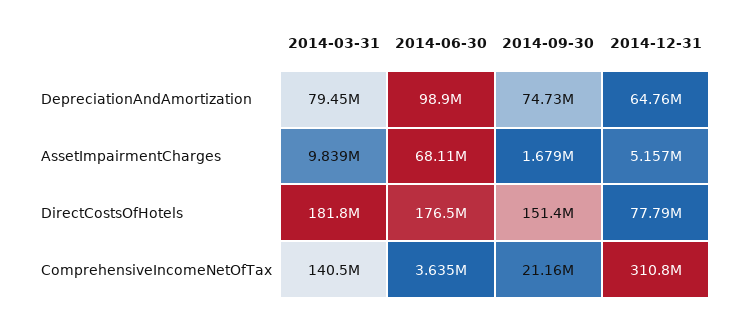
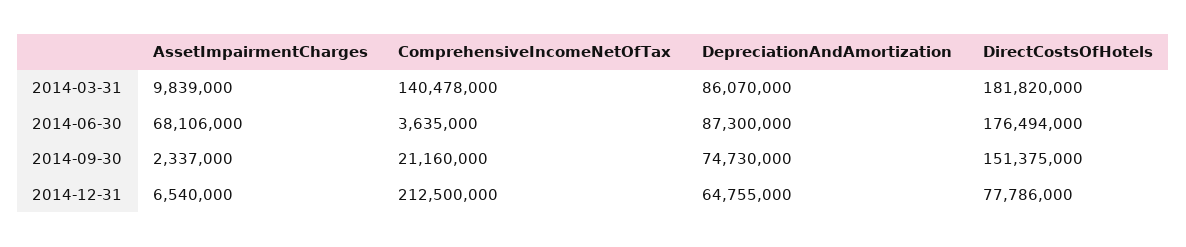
  {
    "2014-03-31": {
-     "DepreciationAndAmortization": 79450000,
+     "DepreciationAndAmortization": 86070000,
      "AssetImpairmentCharges": 9839000,
      "DirectCostsOfHotels": 181820000,
      "ComprehensiveIncomeNetOfTax": 140478000
    },
    "2014-06-30": {
-     "DepreciationAndAmortization": 98900000,
+     "DepreciationAndAmortization": 87300000,
      "AssetImpairmentCharges": 68106000,
      "DirectCostsOfHotels": 176494000,
      "ComprehensiveIncomeNetOfTax": 3635000
    },
    "2014-09-30": {
      "DepreciationAndAmortization": 74730000,
-     "AssetImpairmentCharges": 1679000,
+     "AssetImpairmentCharges": 2337000,
      "DirectCostsOfHotels": 151375000,
      "ComprehensiveIncomeNetOfTax": 21160000
    },
    "2014-12-31": {
      "DepreciationAndAmortization": 64755000,
-     "AssetImpairmentCharges": 5157000,
+     "AssetImpairmentCharges": 6540000,
      "DirectCostsOfHotels": 77786000,
-     "ComprehensiveIncomeNetOfTax": 310800000
+     "ComprehensiveIncomeNetOfTax": 212500000
    }
  }

